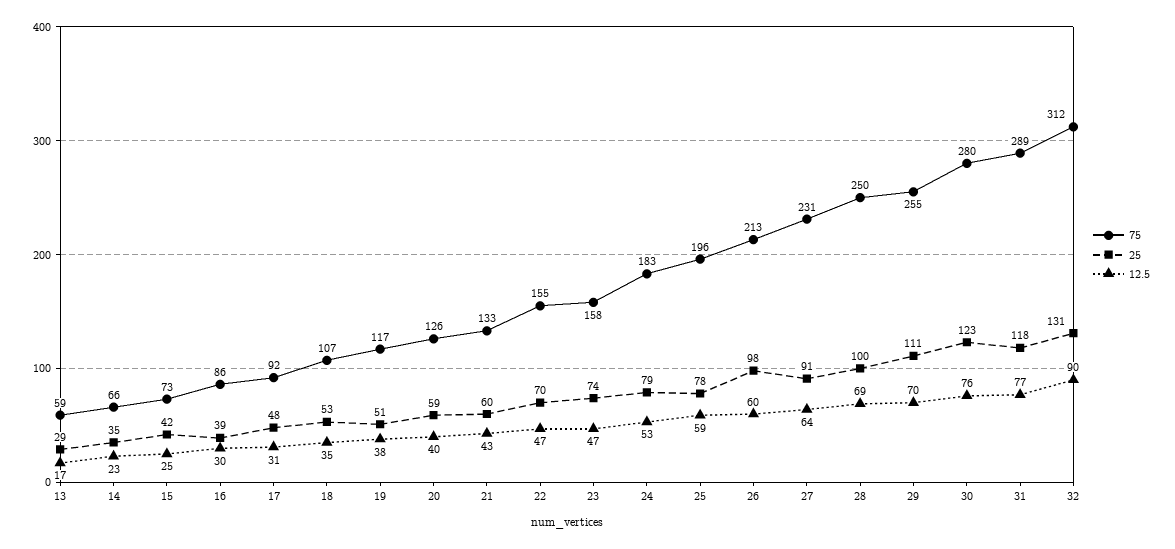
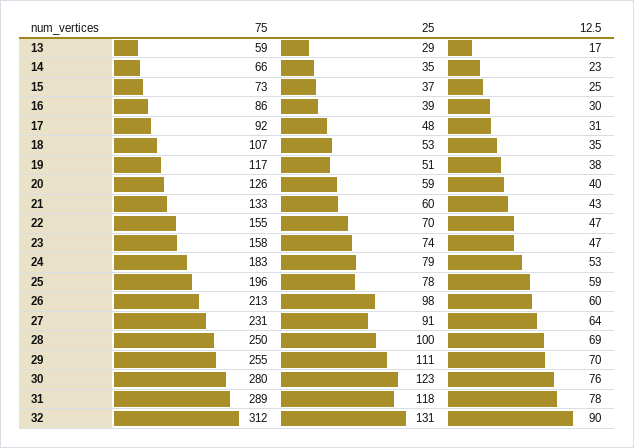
  {
    "75": {
      "13": 59,
      "14": 66,
      "15": 73,
      "16": 86,
      "17": 92,
      "18": 107,
      "19": 117,
      "20": 126,
      "21": 133,
      "22": 155,
      "23": 158,
      "24": 183,
      "25": 196,
      "26": 213,
      "27": 231,
      "28": 250,
      "29": 255,
      "30": 280,
      "31": 289,
      "32": 312
    },
    "25": {
      "13": 29,
      "14": 35,
-     "15": 42,
+     "15": 37,
      "16": 39,
      "17": 48,
      "18": 53,
      "19": 51,
      "20": 59,
      "21": 60,
      "22": 70,
      "23": 74,
      "24": 79,
      "25": 78,
      "26": 98,
      "27": 91,
      "28": 100,
      "29": 111,
      "30": 123,
      "31": 118,
      "32": 131
    },
    "12.5": {
      "13": 17,
      "14": 23,
      "15": 25,
      "16": 30,
      "17": 31,
      "18": 35,
      "19": 38,
      "20": 40,
      "21": 43,
      "22": 47,
      "23": 47,
      "24": 53,
      "25": 59,
      "26": 60,
      "27": 64,
      "28": 69,
      "29": 70,
      "30": 76,
-     "31": 77,
+     "31": 78,
      "32": 90
    }
  }

